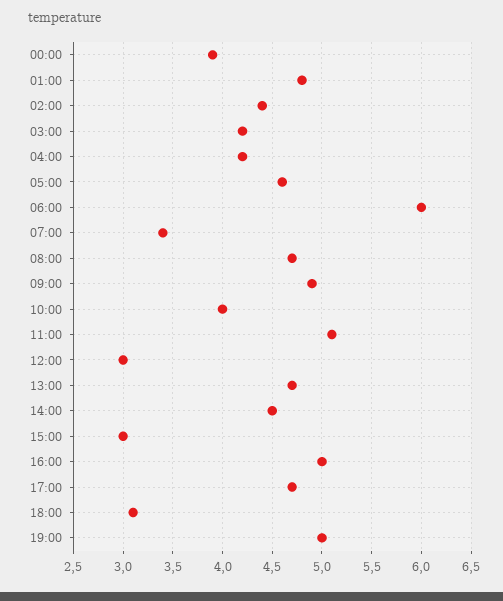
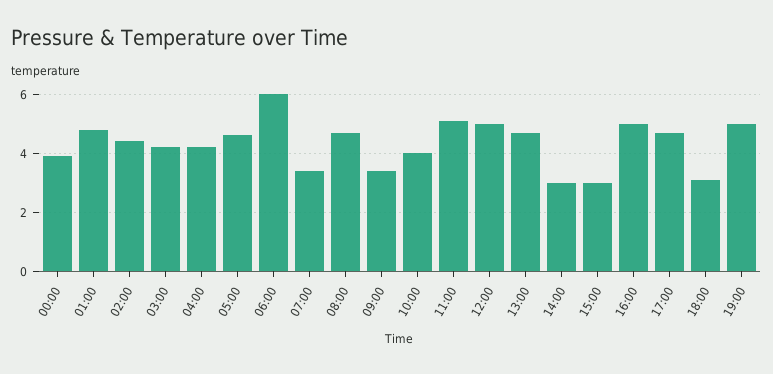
  {
    "00:00": 3.9,
    "01:00": 4.8,
    "02:00": 4.4,
    "03:00": 4.2,
    "04:00": 4.2,
    "05:00": 4.6,
    "06:00": 6,
    "07:00": 3.4,
    "08:00": 4.7,
-   "09:00": 4.9,
+   "09:00": 3.5,
    "10:00": 4,
    "11:00": 5.1,
-   "12:00": 3,
+   "12:00": 5,
    "13:00": 4.7,
-   "14:00": 4.5,
+   "14:00": 3,
    "15:00": 3,
    "16:00": 5,
    "17:00": 4.7,
    "18:00": 3.1,
    "19:00": 5
  }

